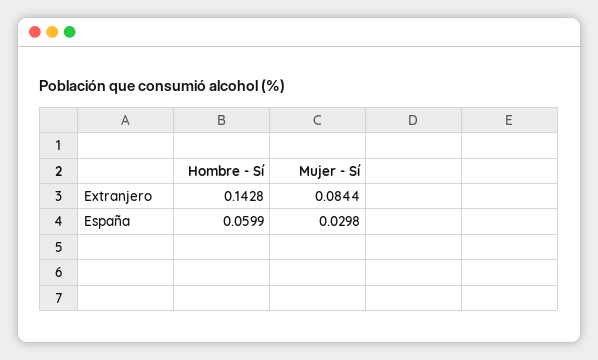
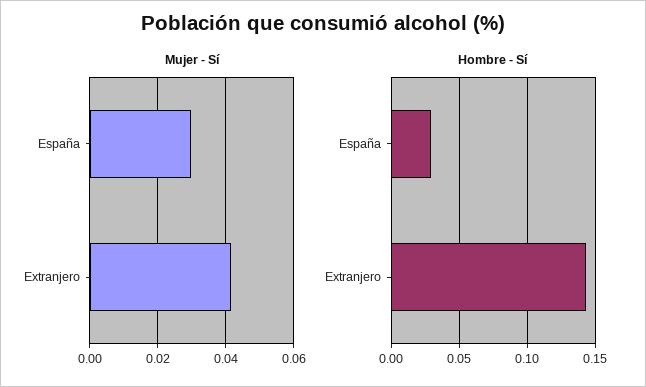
  {
    "Hombre - Sí": {
      "Extranjero": 0.1428,
-     "España": 0.0599
+     "España": 0.03
    },
    "Mujer - Sí": {
-     "Extranjero": 0.0844,
+     "Extranjero": 0.042,
      "España": 0.0298
    }
  }

